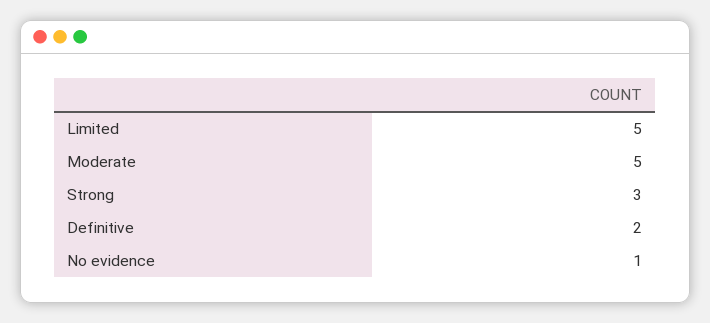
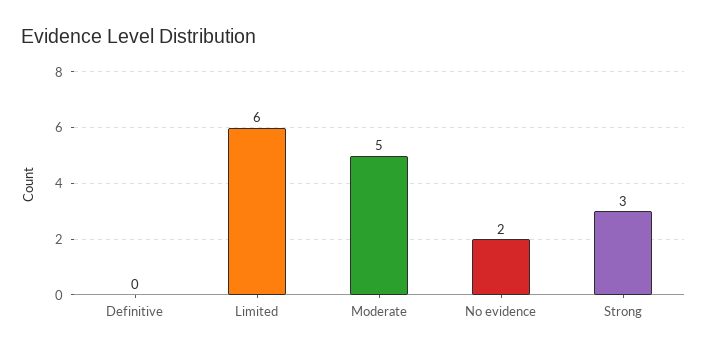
  {
-   "Limited": 5,
+   "Limited": 6,
    "Moderate": 5,
    "Strong": 3,
-   "Definitive": 2,
+   "Definitive": 0,
-   "No evidence": 1
+   "No evidence": 2
  }

